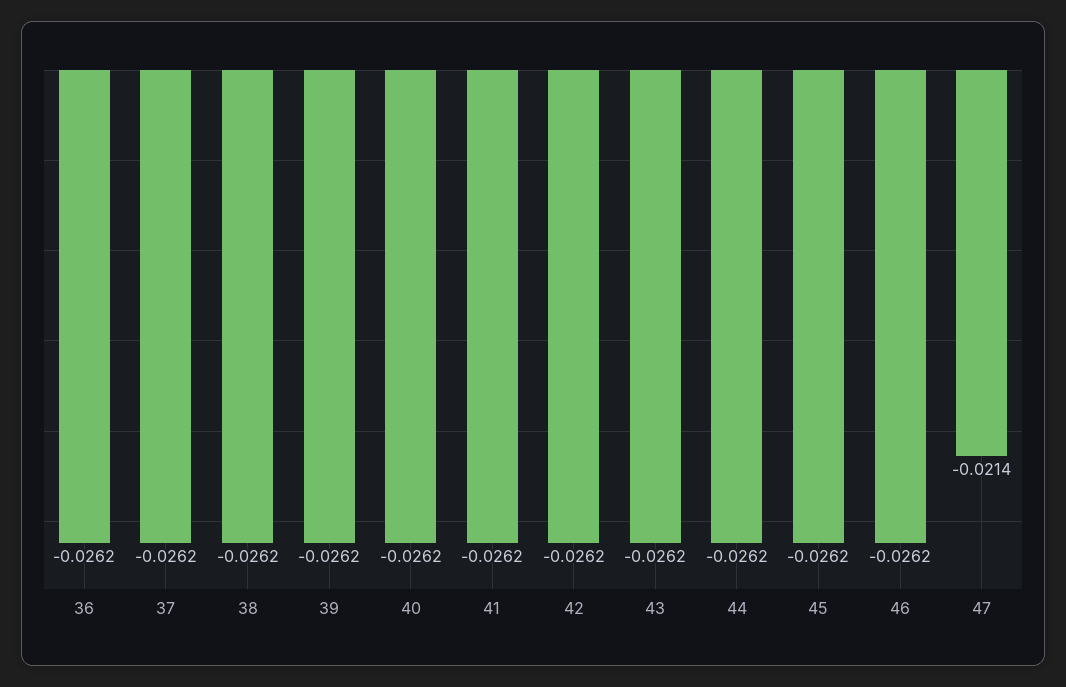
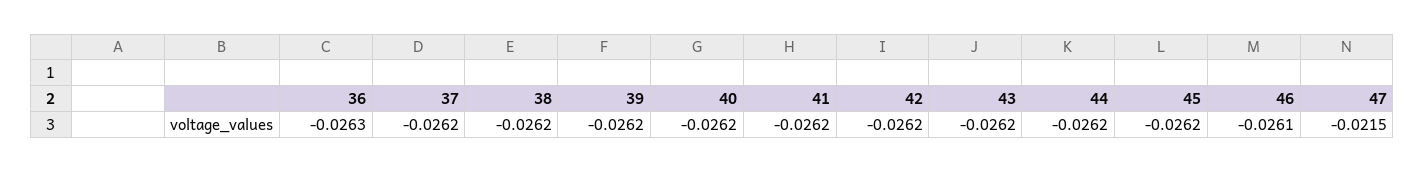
  {
-   "36": -0.0262,
+   "36": -0.0263,
    "37": -0.0262,
    "38": -0.0262,
    "39": -0.0262,
    "40": -0.0262,
    "41": -0.0262,
    "42": -0.0262,
    "43": -0.0262,
    "44": -0.0262,
    "45": -0.0262,
-   "46": -0.0262,
+   "46": -0.0261,
-   "47": -0.0214
+   "47": -0.0215
  }

